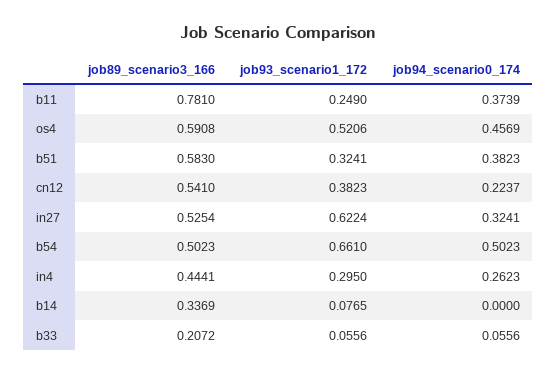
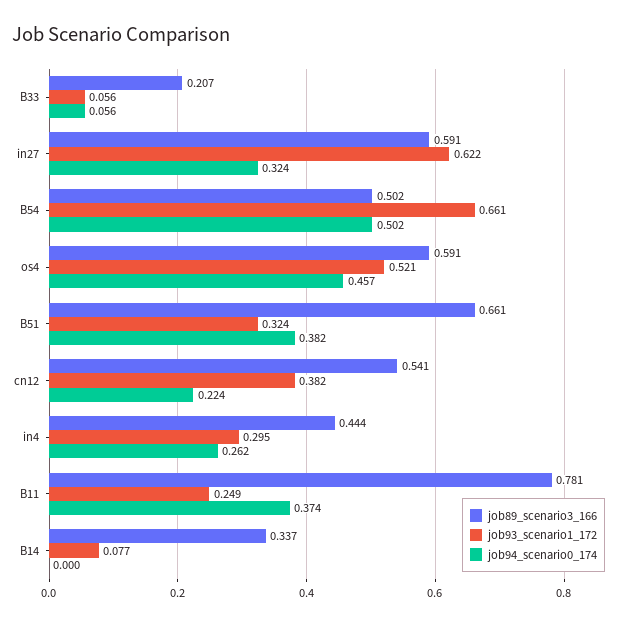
  {
    "job89_scenario3_166": {
      "b11": 0.781,
      "os4": 0.5908,
-     "b51": 0.583,
+     "b51": 0.661,
      "cn12": 0.541,
-     "in27": 0.5254,
+     "in27": 0.591,
      "b54": 0.5023,
      "in4": 0.4441,
      "b14": 0.3369,
      "b33": 0.2072
    },
    "job93_scenario1_172": {
      "b11": 0.249,
      "os4": 0.5206,
      "b51": 0.3241,
      "cn12": 0.3823,
      "in27": 0.6224,
      "b54": 0.661,
      "in4": 0.295,
      "b14": 0.0765,
      "b33": 0.0556
    },
    "job94_scenario0_174": {
      "b11": 0.3739,
      "os4": 0.4569,
      "b51": 0.3823,
      "cn12": 0.2237,
      "in27": 0.3241,
      "b54": 0.5023,
      "in4": 0.2623,
      "b14": 0,
      "b33": 0.0556
    }
  }

